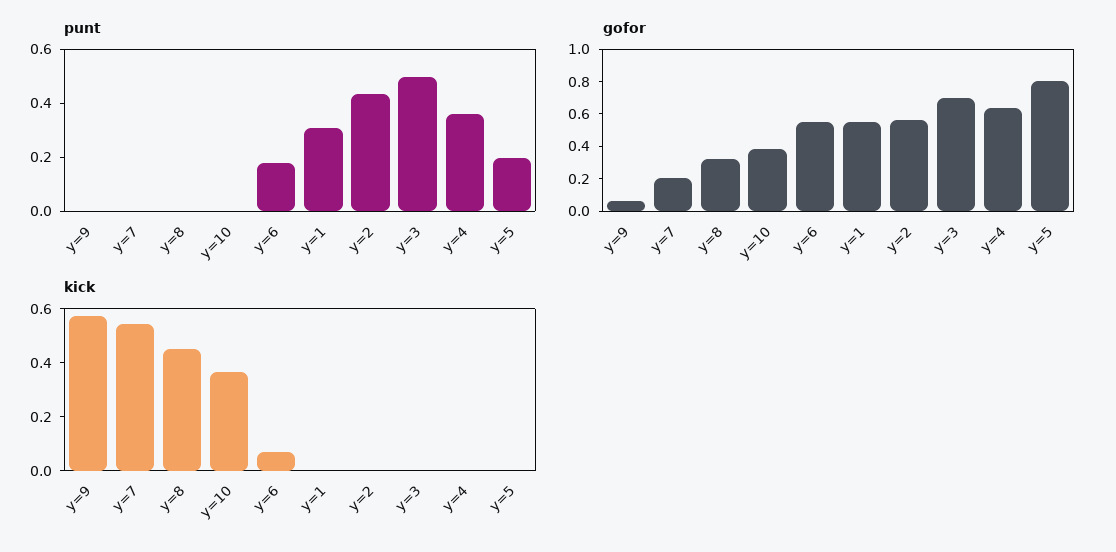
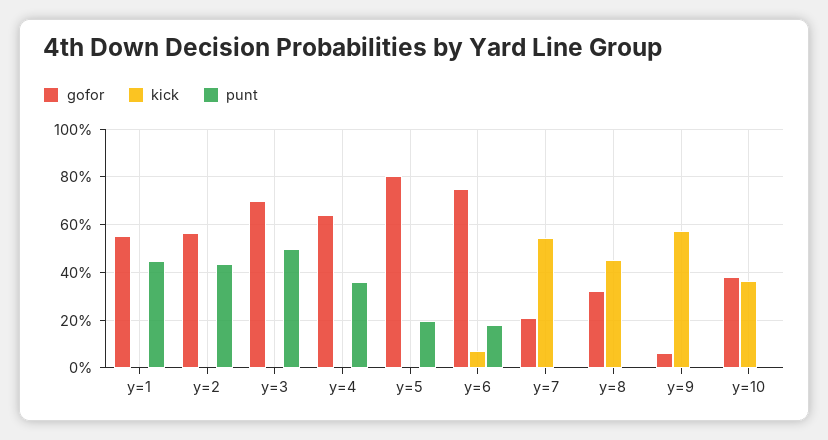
  {
    "punt": {
      "y=9": 0,
      "y=7": 0,
      "y=8": 0,
      "y=10": 0,
      "y=6": 0.2,
-     "y=1": 0.3,
+     "y=1": 0.45,
      "y=2": 0.45,
      "y=3": 0.5,
      "y=4": 0.35,
      "y=5": 0.2
    },
    "gofor": {
      "y=9": 0.05,
      "y=7": 0.2,
      "y=8": 0.3,
      "y=10": 0.4,
-     "y=6": 0.55,
+     "y=6": 0.75,
      "y=1": 0.55,
      "y=2": 0.55,
      "y=3": 0.7,
      "y=4": 0.65,
      "y=5": 0.8
    },
    "kick": {
      "y=9": 0.55,
      "y=7": 0.55,
      "y=8": 0.45,
      "y=10": 0.35,
      "y=6": 0.05,
      "y=1": 0,
      "y=2": 0,
      "y=3": 0,
      "y=4": 0,
      "y=5": 0
    }
  }

